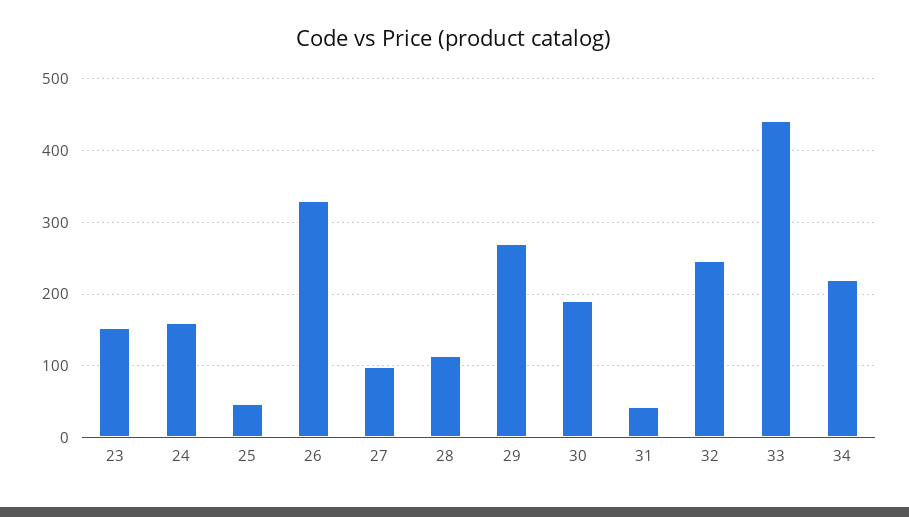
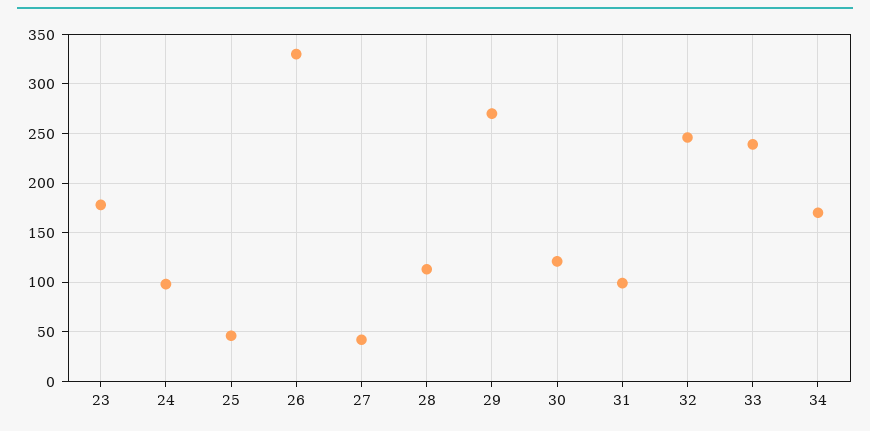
  {
-   "23": 150,
+   "23": 180,
-   "24": 160,
+   "24": 100,
    "25": 50,
    "26": 330,
-   "27": 100,
+   "27": 40,
    "28": 110,
    "29": 270,
-   "30": 190,
+   "30": 120,
-   "31": 40,
+   "31": 100,
    "32": 250,
-   "33": 440,
+   "33": 240,
-   "34": 220
+   "34": 170
  }

